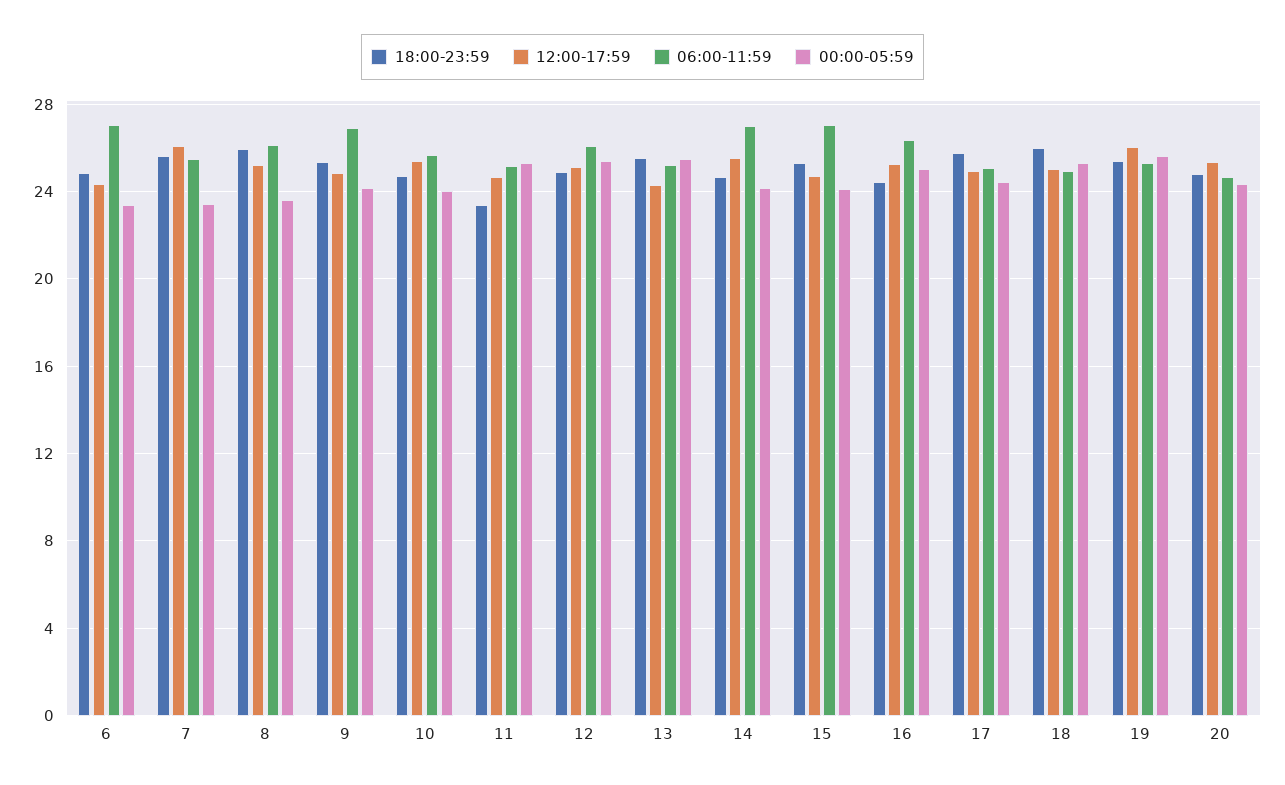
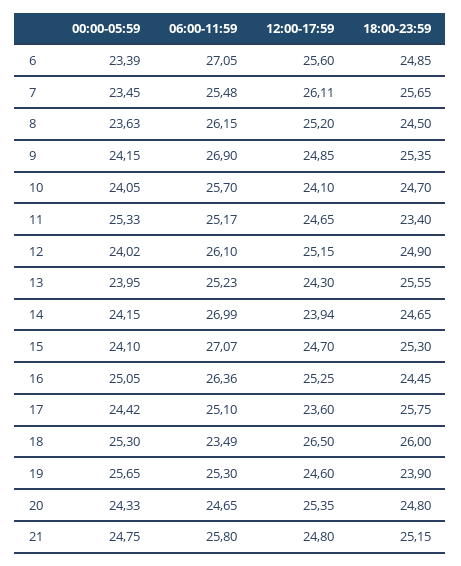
  {
    "18:00-23:59": {
      "6": 24.85,
      "7": 25.65,
-     "8": 26,
+     "8": 24.5,
      "9": 25.35,
      "10": 24.7,
      "11": 23.4,
      "12": 24.9,
      "13": 25.55,
      "14": 24.65,
      "15": 25.3,
      "16": 24.45,
      "17": 25.75,
      "18": 26,
-     "19": 25.5,
+     "19": 23.9,
-     "20": 24.8
+     "20": 24.8,
+     "21": 25.15
    },
    "12:00-17:59": {
-     "6": 24.5,
+     "6": 25.6,
      "7": 26.11,
      "8": 25.2,
      "9": 24.85,
-     "10": 25.5,
+     "10": 24.1,
      "11": 24.65,
      "12": 25.15,
      "13": 24.3,
-     "14": 25.5,
+     "14": 23.94,
      "15": 24.7,
      "16": 25.25,
-     "17": 25,
+     "17": 23.6,
-     "18": 25,
+     "18": 26.5,
-     "19": 26,
+     "19": 24.6,
-     "20": 25.35
+     "20": 25.35,
+     "21": 24.8
    },
    "06:00-11:59": {
      "6": 27.05,
      "7": 25.48,
      "8": 26.15,
      "9": 26.9,
      "10": 25.7,
      "11": 25.17,
      "12": 26.1,
      "13": 25.23,
      "14": 26.99,
      "15": 27.07,
      "16": 26.36,
      "17": 25.1,
-     "18": 25,
+     "18": 23.49,
      "19": 25.3,
-     "20": 24.65
+     "20": 24.65,
+     "21": 25.8
    },
    "00:00-05:59": {
      "6": 23.39,
      "7": 23.45,
      "8": 23.63,
      "9": 24.15,
      "10": 24.05,
      "11": 25.33,
-     "12": 25.5,
+     "12": 24.02,
-     "13": 25.5,
+     "13": 23.95,
      "14": 24.15,
      "15": 24.1,
      "16": 25.05,
      "17": 24.42,
      "18": 25.3,
      "19": 25.65,
-     "20": 24.33
+     "20": 24.33,
+     "21": 24.75
    }
  }

